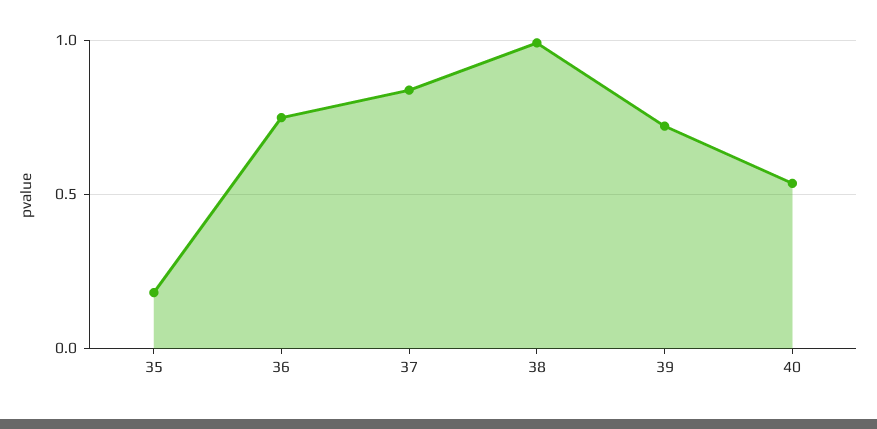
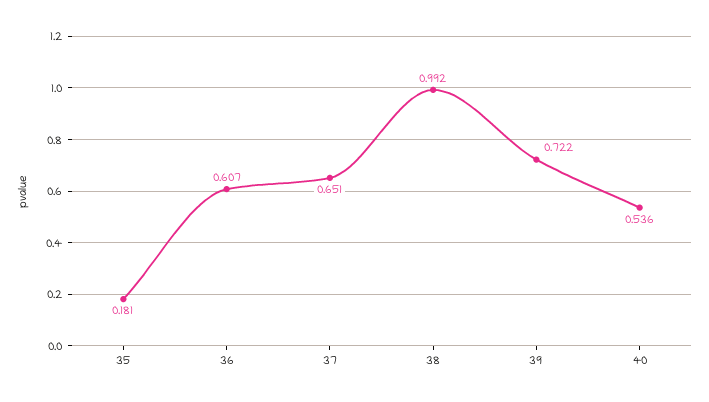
  {
    "35": 0.181,
-   "36": 0.75,
+   "36": 0.607,
-   "37": 0.85,
+   "37": 0.651,
    "38": 0.992,
    "39": 0.722,
    "40": 0.536
  }

